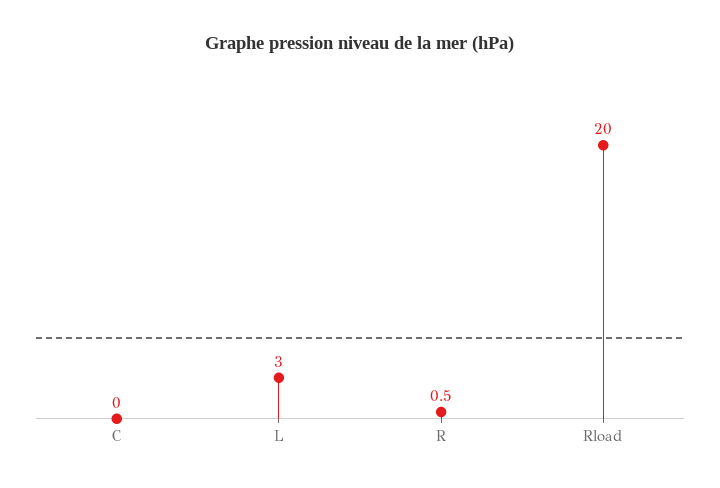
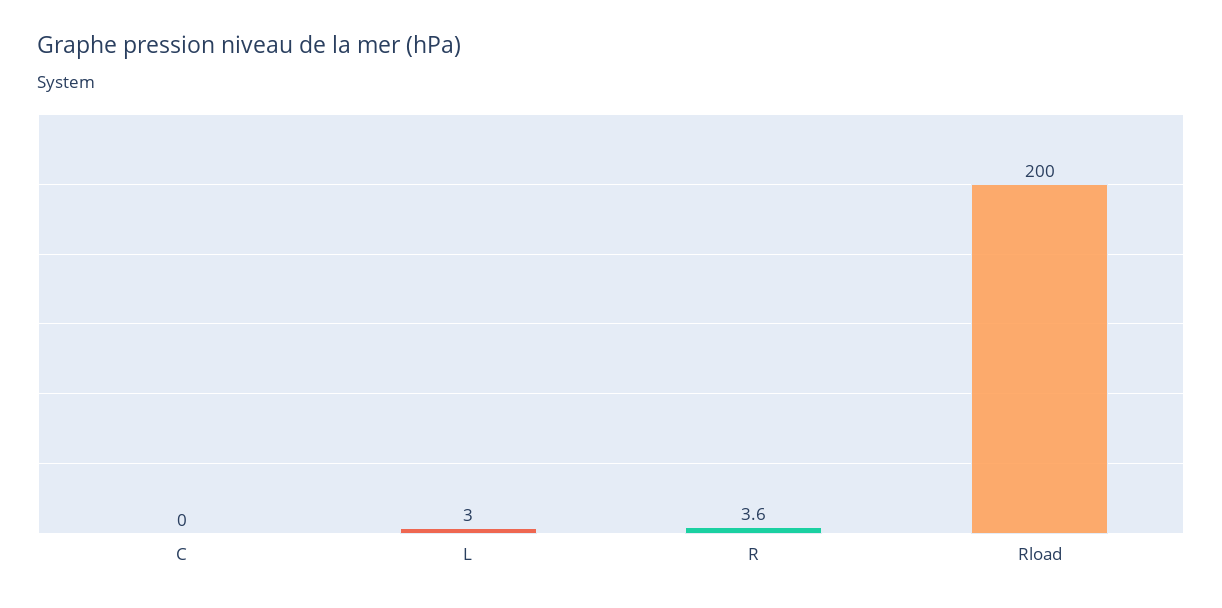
  {
    "C": 0,
    "L": 3,
-   "R": 0.5,
+   "R": 3.6,
-   "Rload": 20
+   "Rload": 200
  }

